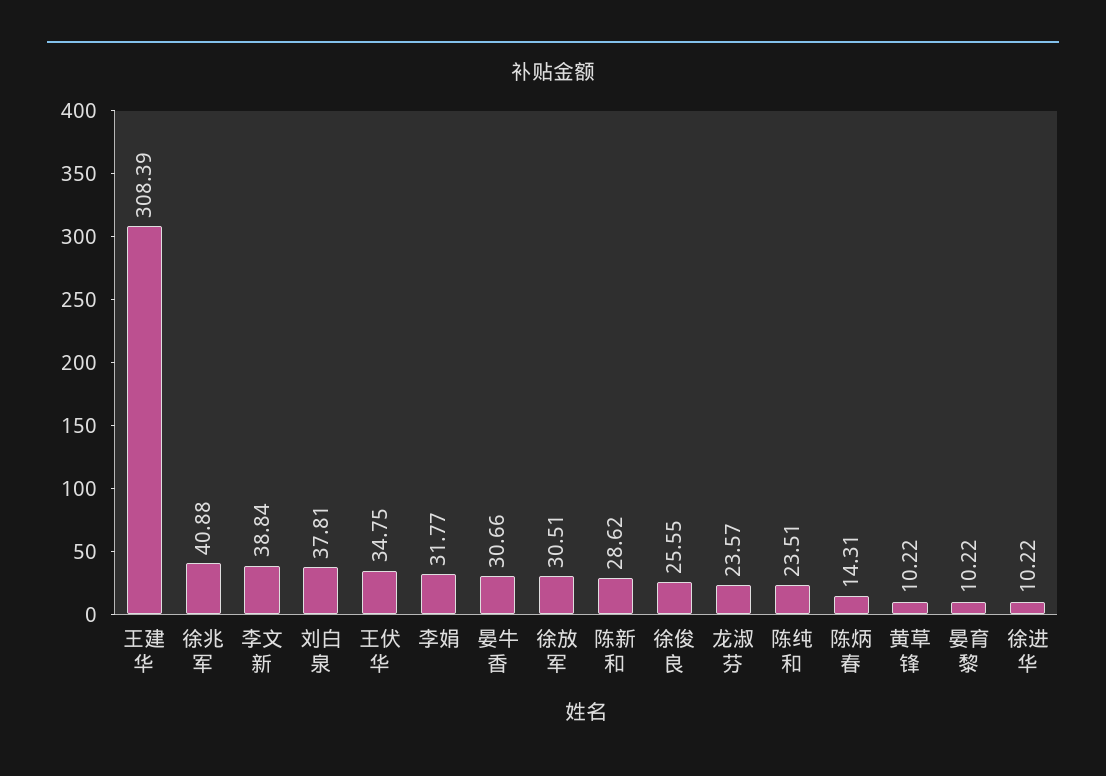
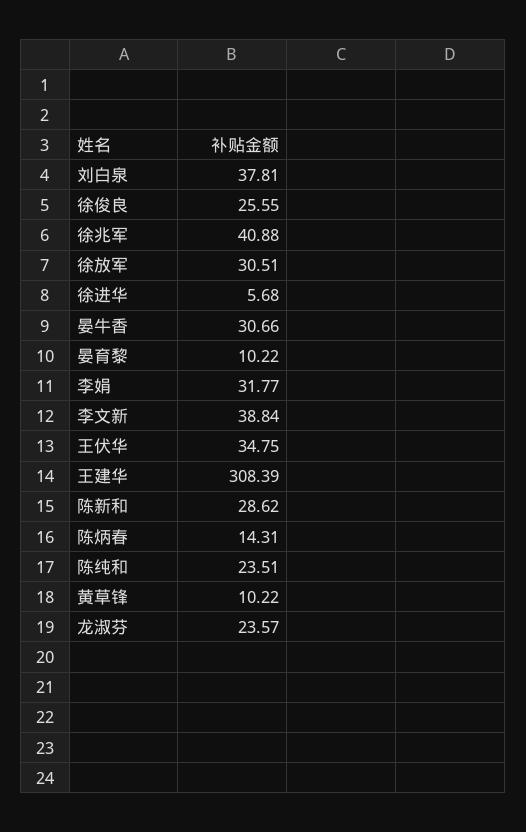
  {
    "王建华": 308.39,
    "徐兆军": 40.88,
    "李文新": 38.84,
    "刘白泉": 37.81,
    "王伏华": 34.75,
    "李娟": 31.77,
    "晏牛香": 30.66,
    "徐放军": 30.51,
    "陈新和": 28.62,
    "徐俊良": 25.55,
    "龙淑芬": 23.57,
    "陈纯和": 23.51,
    "陈炳春": 14.31,
    "黄草锋": 10.22,
    "晏育黎": 10.22,
-   "徐进华": 10.22
+   "徐进华": 5.68
  }

